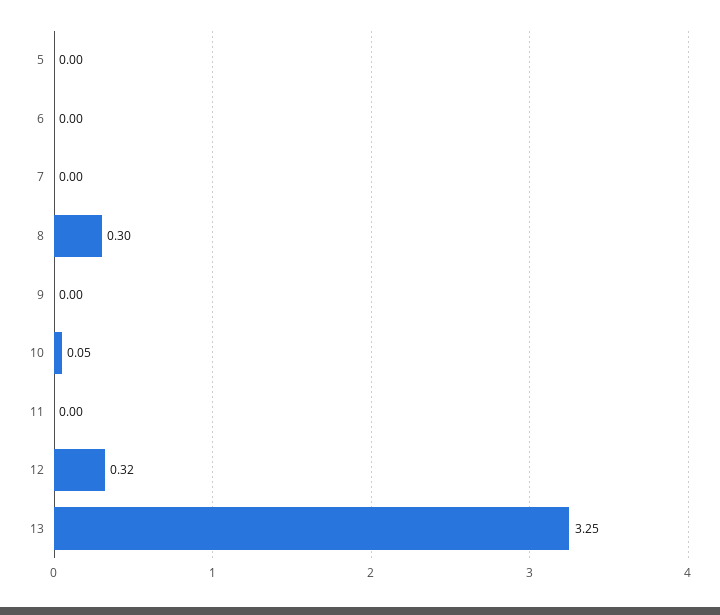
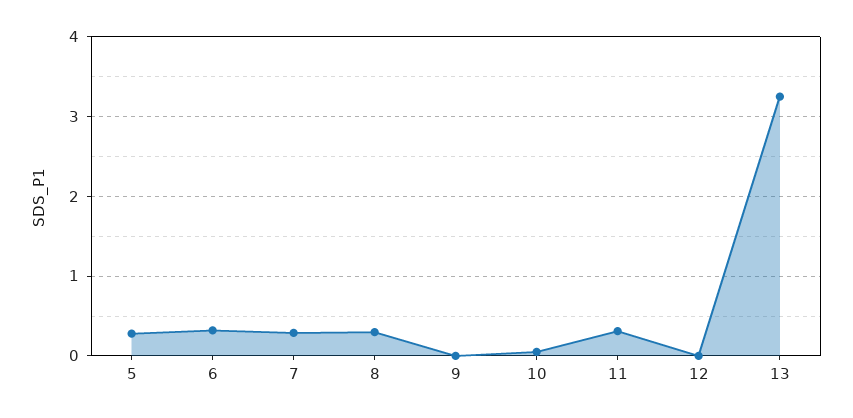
  {
-   "5": 0,
+   "5": 0.3,
-   "6": 0,
+   "6": 0.3,
-   "7": 0,
+   "7": 0.3,
    "8": 0.3,
    "9": 0,
    "10": 0.05,
-   "11": 0,
+   "11": 0.3,
-   "12": 0.32,
+   "12": 0,
    "13": 3.25
  }

